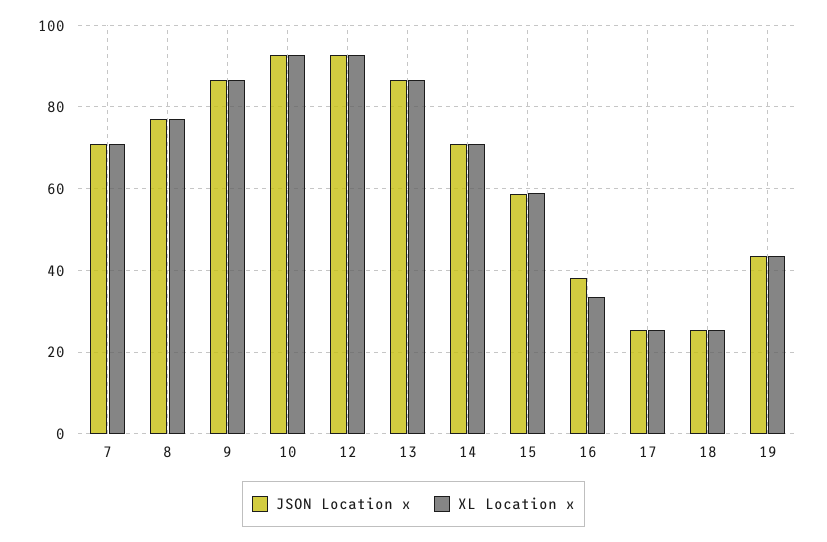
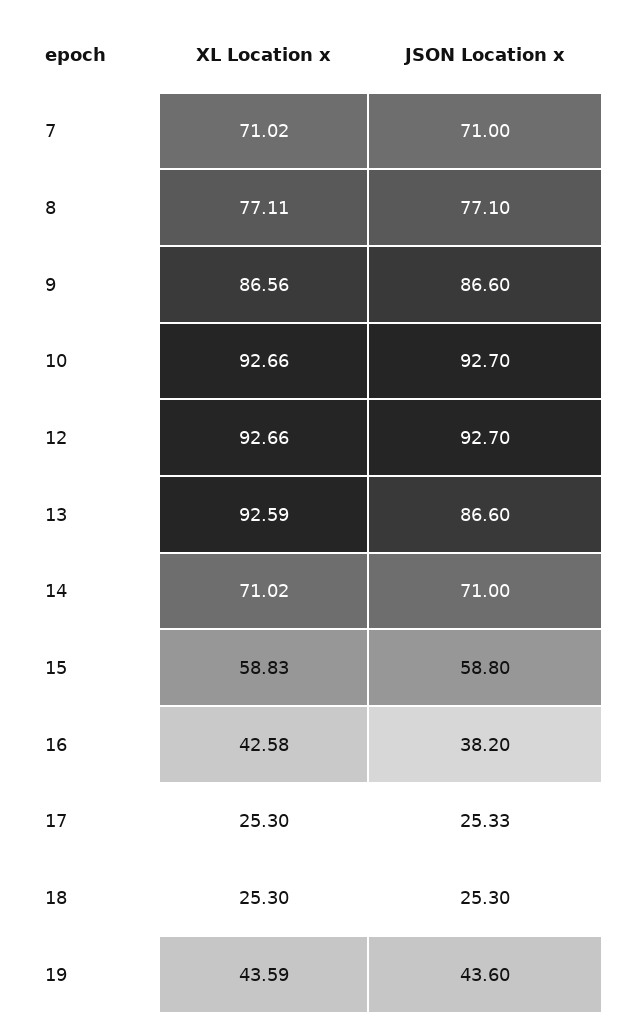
  {
    "JSON Location x": {
      "7": 71,
      "8": 77.1,
      "9": 86.6,
      "10": 92.7,
      "12": 92.7,
      "13": 86.6,
      "14": 71,
      "15": 58.8,
      "16": 38.2,
      "17": 25.33,
      "18": 25.3,
      "19": 43.6
    },
    "XL Location x": {
      "7": 71.02,
      "8": 77.11,
      "9": 86.56,
      "10": 92.66,
      "12": 92.66,
-     "13": 86,
+     "13": 92.59,
      "14": 71.02,
      "15": 58.83,
-     "16": 34,
+     "16": 42.58,
      "17": 25.3,
      "18": 25.3,
      "19": 43.59
    }
  }

